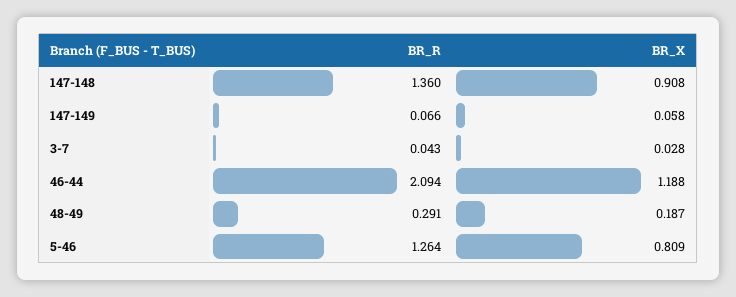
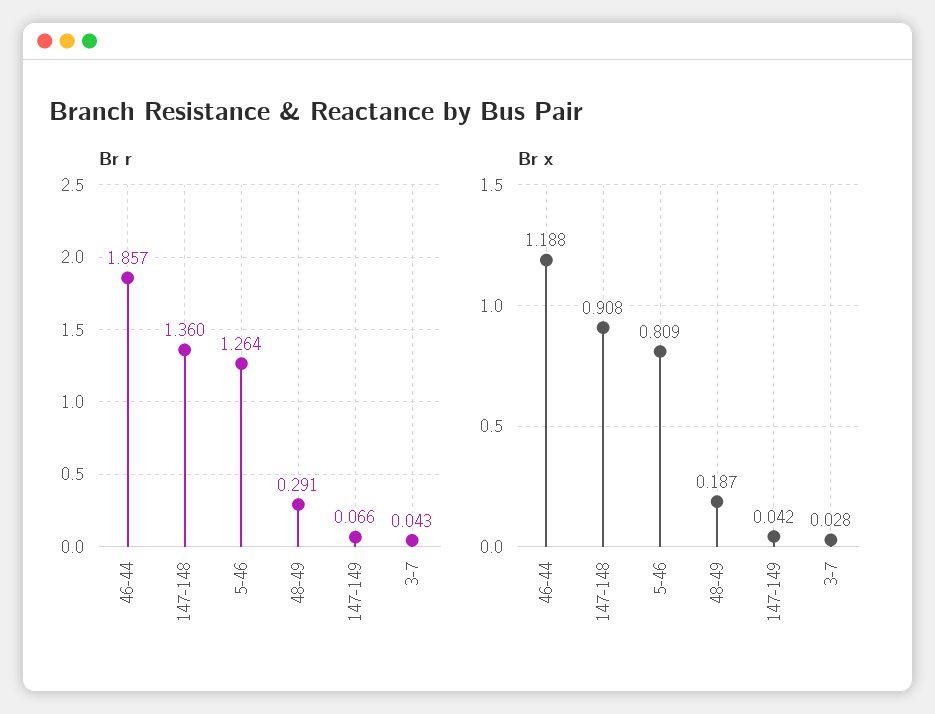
  {
    "BR_R": {
      "147-148": 1.36,
      "147-149": 0.066,
      "3-7": 0.043,
-     "46-44": 2.094,
+     "46-44": 1.857,
      "48-49": 0.291,
      "5-46": 1.264
    },
    "BR_X": {
      "147-148": 0.908,
-     "147-149": 0.058,
+     "147-149": 0.042,
      "3-7": 0.028,
      "46-44": 1.188,
      "48-49": 0.187,
      "5-46": 0.809
    }
  }

